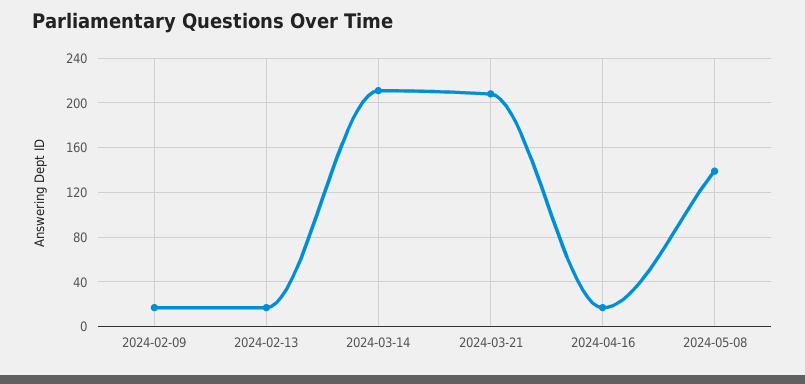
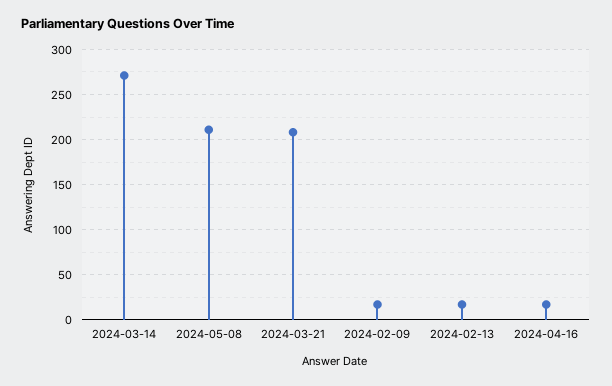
  {
    "2024-02-09": 20,
    "2024-02-13": 20,
-   "2024-03-14": 210,
+   "2024-03-14": 270,
    "2024-03-21": 210,
    "2024-04-16": 20,
-   "2024-05-08": 140
+   "2024-05-08": 210
  }

